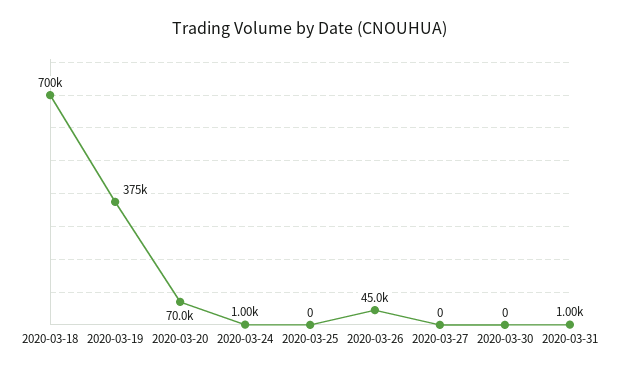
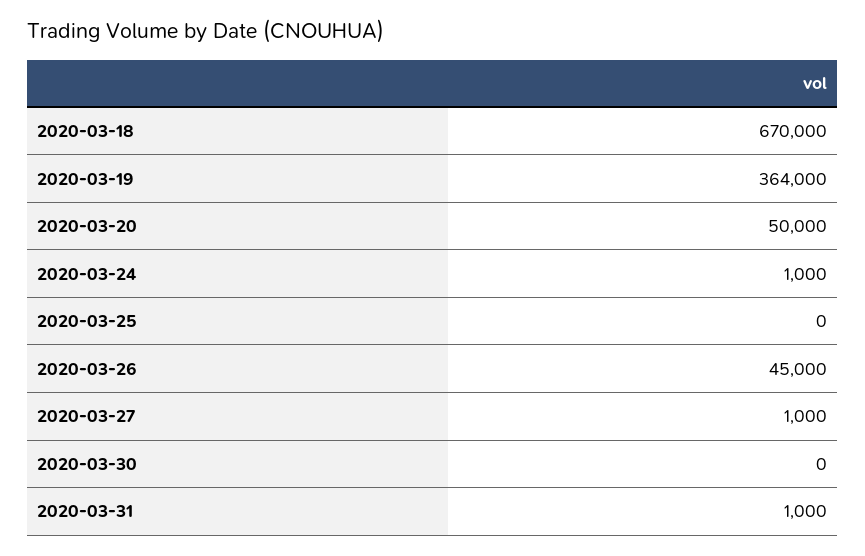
  {
-   "2020-03-18": 700000,
+   "2020-03-18": 670000,
-   "2020-03-19": 375000,
+   "2020-03-19": 364000,
-   "2020-03-20": 70000,
+   "2020-03-20": 50000,
    "2020-03-24": 1000,
    "2020-03-25": 0,
    "2020-03-26": 45000,
-   "2020-03-27": 0,
+   "2020-03-27": 1000,
    "2020-03-30": 0,
    "2020-03-31": 1000
  }

